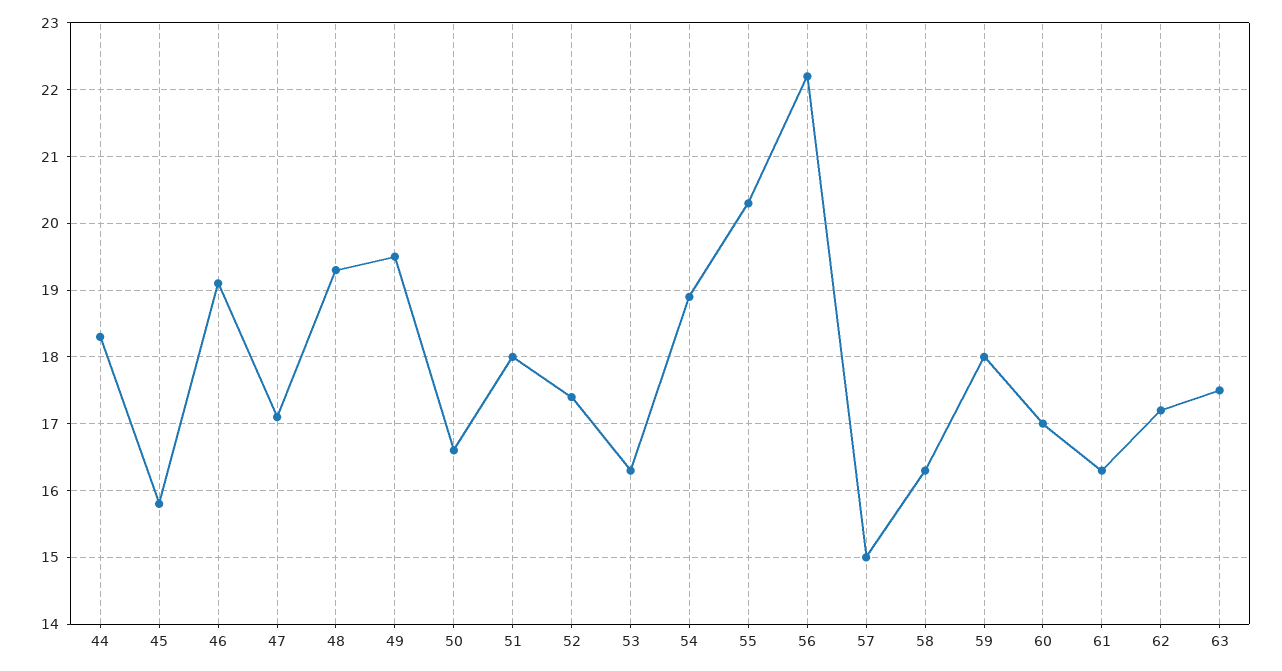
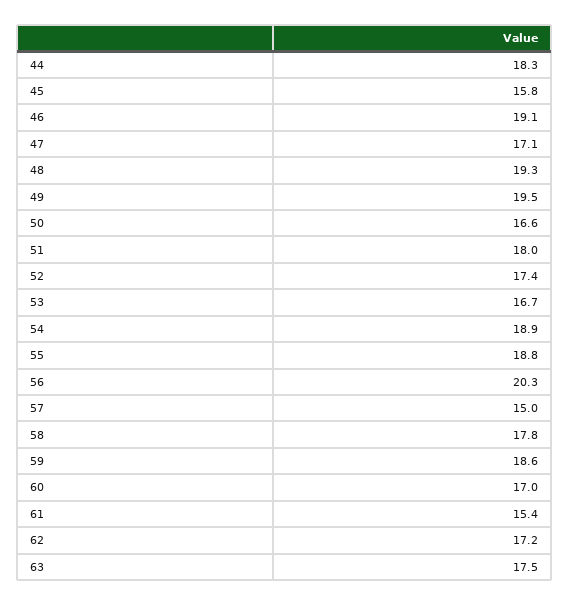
  {
    "44": 18.3,
    "45": 15.8,
    "46": 19.1,
    "47": 17.1,
    "48": 19.3,
    "49": 19.5,
    "50": 16.6,
    "51": 18,
    "52": 17.4,
-   "53": 16.3,
+   "53": 16.7,
    "54": 18.9,
-   "55": 20.3,
+   "55": 18.8,
-   "56": 22.2,
+   "56": 20.3,
    "57": 15,
-   "58": 16.3,
+   "58": 17.8,
-   "59": 18,
+   "59": 18.6,
    "60": 17,
-   "61": 16.3,
+   "61": 15.4,
    "62": 17.2,
    "63": 17.5
  }

